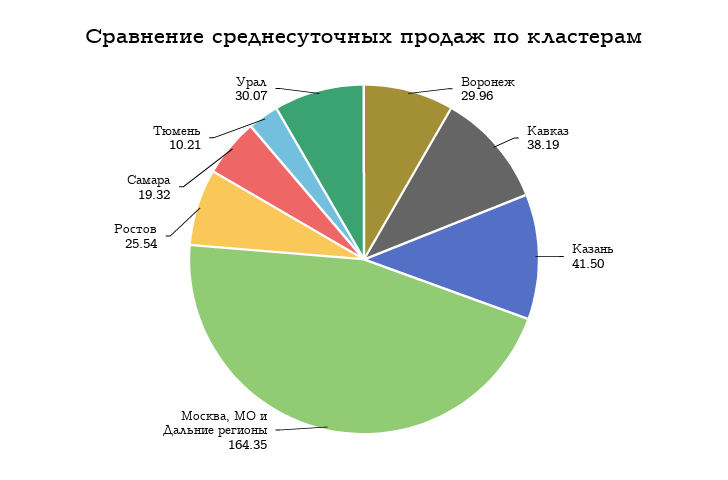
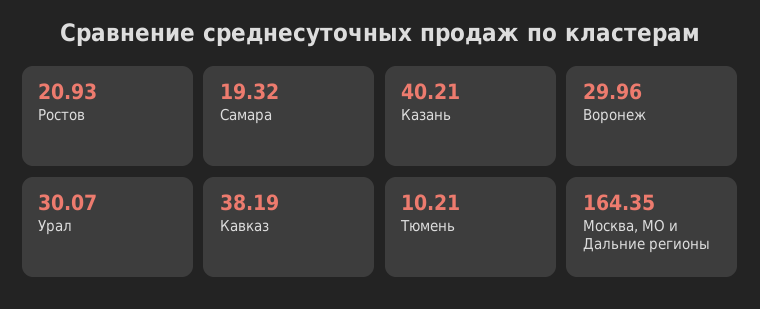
  {
    "Воронеж": 29.96,
    "Кавказ": 38.19,
-   "Казань": 41.5,
+   "Казань": 40.21,
    "Москва, МО и Дальние регионы": 164.35,
-   "Ростов": 25.54,
+   "Ростов": 20.93,
    "Самара": 19.32,
    "Тюмень": 10.21,
    "Урал": 30.07
  }

